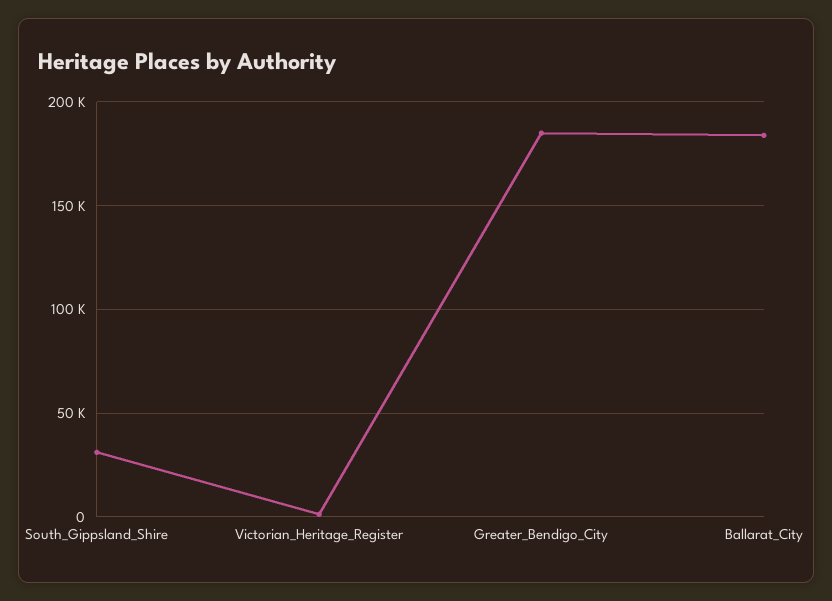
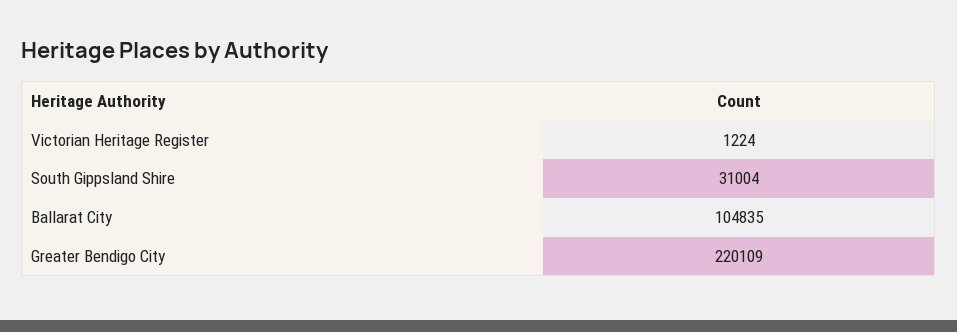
  {
    "South_Gippsland_Shire": 31004,
    "Victorian_Heritage_Register": 1224,
-   "Greater_Bendigo_City": 185000,
+   "Greater_Bendigo_City": 220109,
-   "Ballarat_City": 185000
+   "Ballarat_City": 104835
  }

